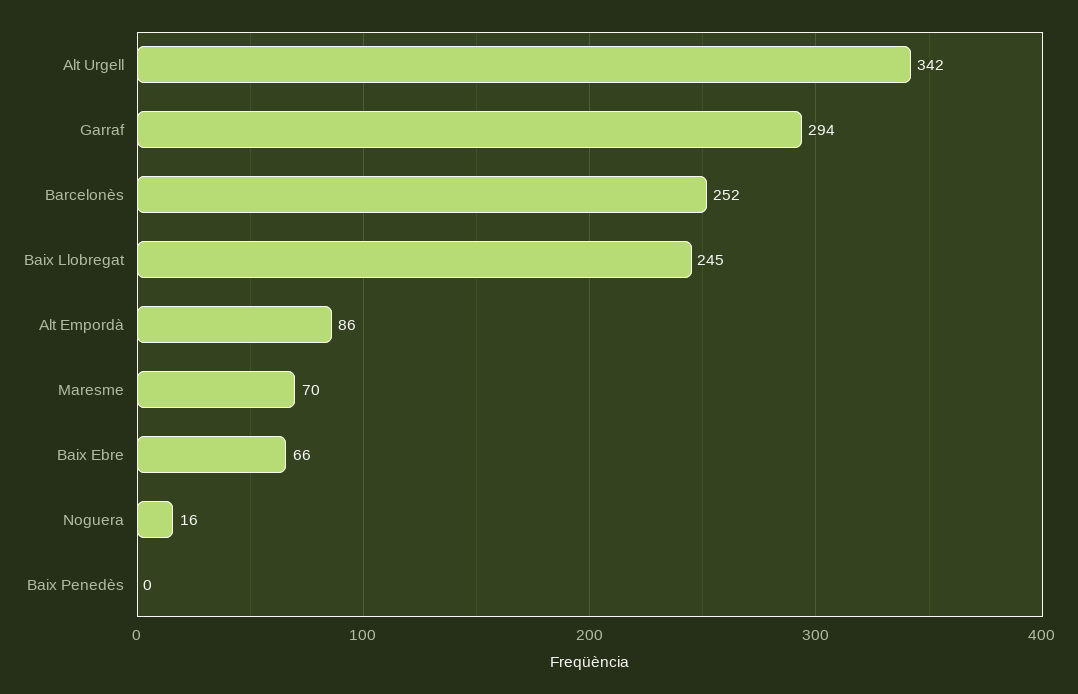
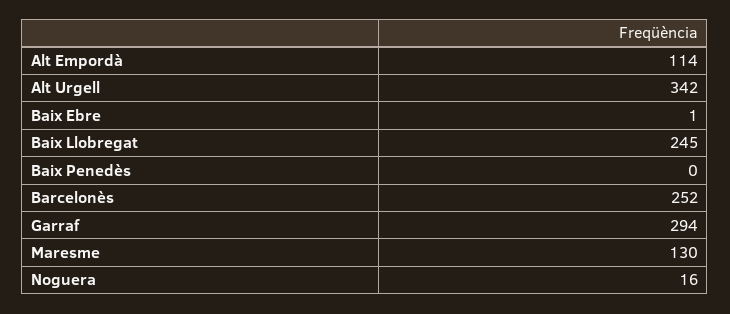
  {
    "Alt Urgell": 342,
    "Garraf": 294,
    "Barcelonès": 252,
    "Baix Llobregat": 245,
-   "Alt Empordà": 86,
+   "Alt Empordà": 114,
-   "Maresme": 70,
+   "Maresme": 130,
-   "Baix Ebre": 66,
+   "Baix Ebre": 1,
    "Noguera": 16,
    "Baix Penedès": 0
  }

